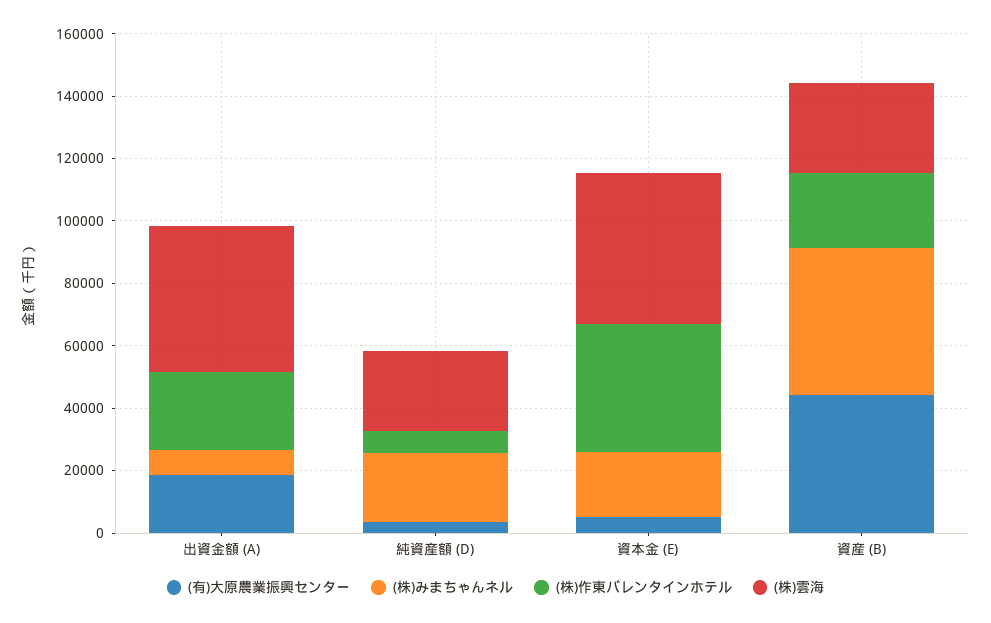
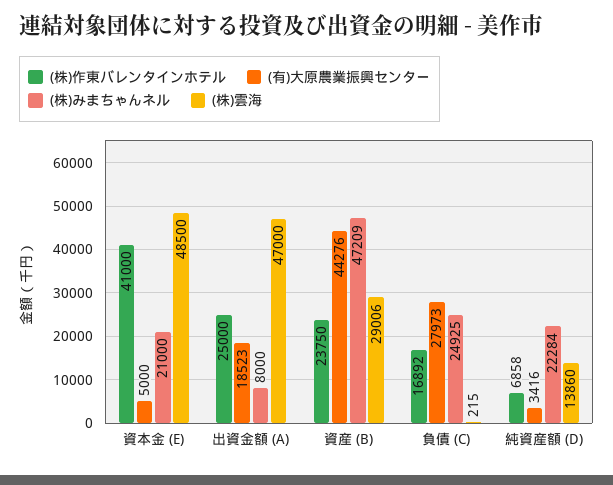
  {
    "(有)大原農業振興センター": {
      "出資金額 (A)": 18523,
      "純資産額 (D)": 3416,
      "資本金 (E)": 5000,
-     "資産 (B)": 44276
+     "資産 (B)": 44276,
+     "負債 (C)": 27973
    },
    "(株)みまちゃんネル": {
      "出資金額 (A)": 8000,
      "純資産額 (D)": 22284,
      "資本金 (E)": 21000,
-     "資産 (B)": 47209
+     "資産 (B)": 47209,
+     "負債 (C)": 24925
    },
    "(株)作東バレンタインホテル": {
      "出資金額 (A)": 25000,
      "純資産額 (D)": 6858,
      "資本金 (E)": 41000,
-     "資産 (B)": 23750
+     "資産 (B)": 23750,
+     "負債 (C)": 16892
    },
    "(株)雲海": {
      "出資金額 (A)": 47000,
-     "純資産額 (D)": 25000,
+     "純資産額 (D)": 13860,
      "資本金 (E)": 48500,
-     "資産 (B)": 29006
+     "資産 (B)": 29006,
+     "負債 (C)": 215
    }
  }

